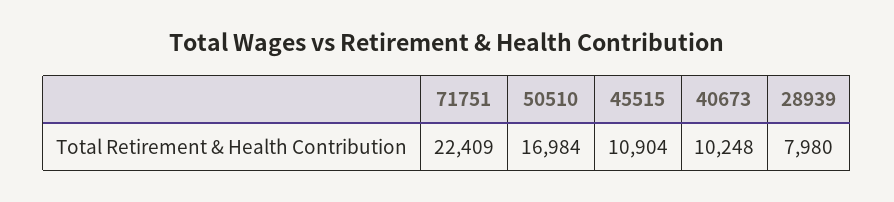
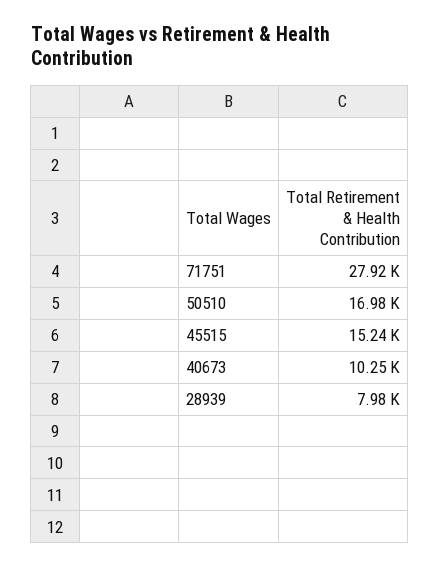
  {
-   "71751": 22409,
+   "71751": 27920,
    "50510": 16984,
-   "45515": 10904,
+   "45515": 15240,
    "40673": 10248,
    "28939": 7980
  }

